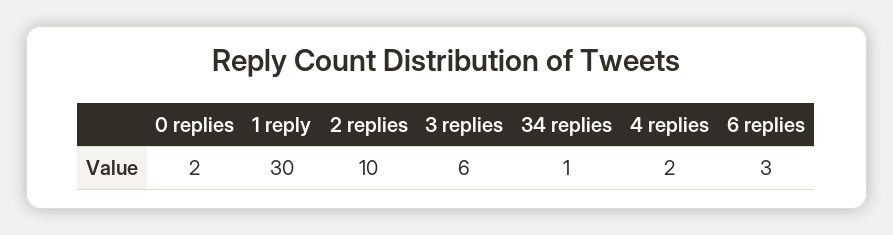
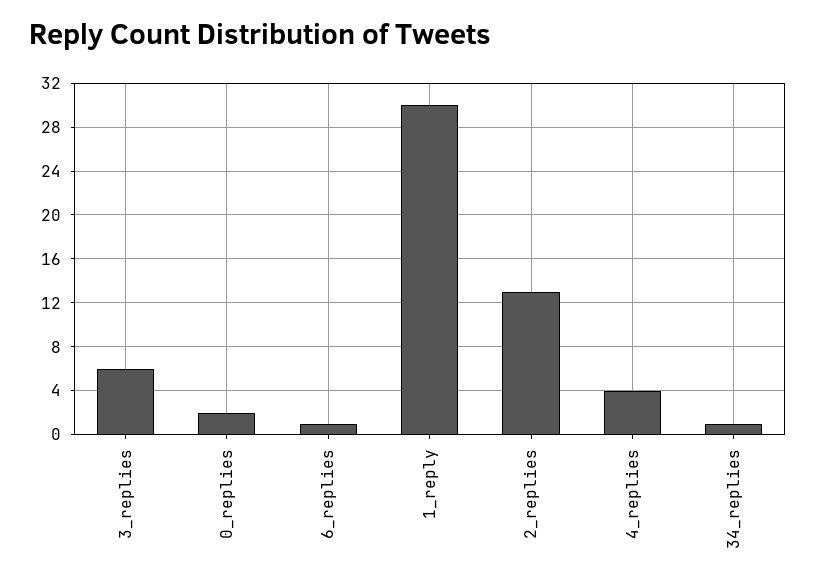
  {
    "0 replies": 2,
    "1 reply": 30,
-   "2 replies": 10,
+   "2 replies": 13,
    "3 replies": 6,
    "34 replies": 1,
-   "4 replies": 2,
+   "4 replies": 4,
-   "6 replies": 3
+   "6 replies": 1
  }

